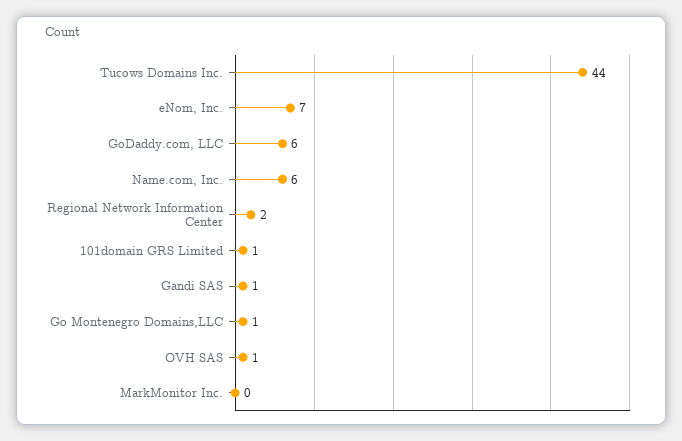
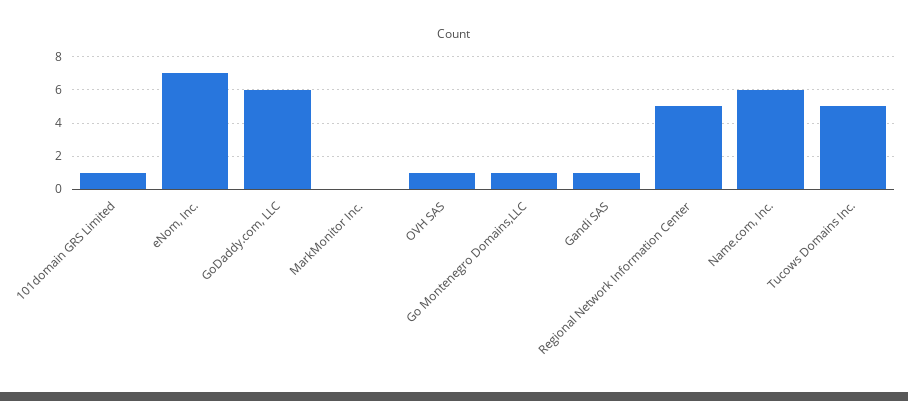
  {
-   "Tucows Domains Inc.": 44,
+   "Tucows Domains Inc.": 5,
    "eNom, Inc.": 7,
    "GoDaddy.com, LLC": 6,
    "Name.com, Inc.": 6,
-   "Regional Network Information Center": 2,
+   "Regional Network Information Center": 5,
    "101domain GRS Limited": 1,
    "Gandi SAS": 1,
    "Go Montenegro Domains,LLC": 1,
    "OVH SAS": 1,
    "MarkMonitor Inc.": 0
  }

